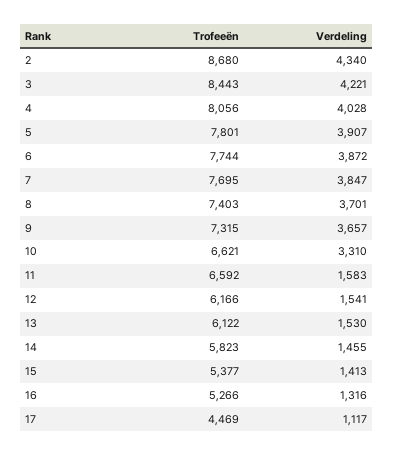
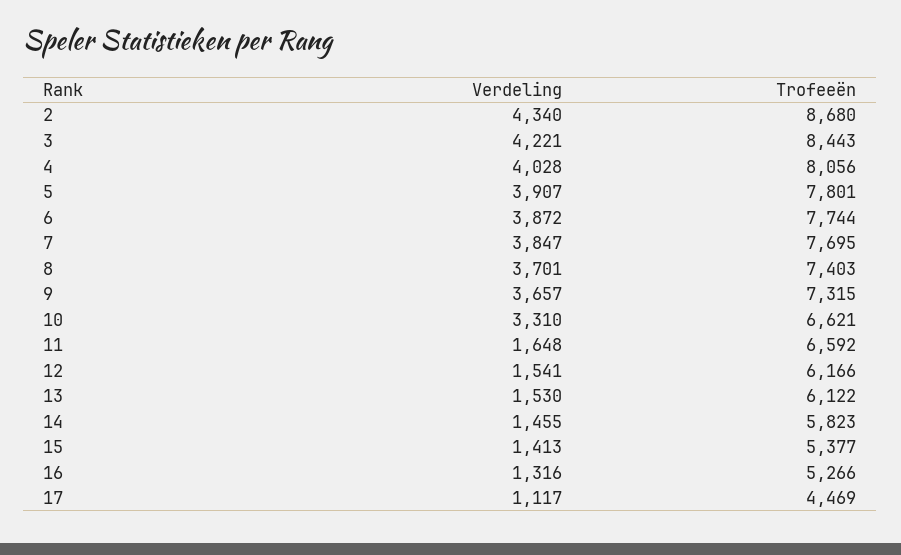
  {
    "Trofeeën": {
      "2": 8680,
      "3": 8443,
      "4": 8056,
      "5": 7801,
      "6": 7744,
      "7": 7695,
      "8": 7403,
      "9": 7315,
      "10": 6621,
      "11": 6592,
      "12": 6166,
      "13": 6122,
      "14": 5823,
      "15": 5377,
      "16": 5266,
      "17": 4469
    },
    "Verdeling": {
      "2": 4340,
      "3": 4221,
      "4": 4028,
      "5": 3907,
      "6": 3872,
      "7": 3847,
      "8": 3701,
      "9": 3657,
      "10": 3310,
-     "11": 1583,
+     "11": 1648,
      "12": 1541,
      "13": 1530,
      "14": 1455,
      "15": 1413,
      "16": 1316,
      "17": 1117
    }
  }

